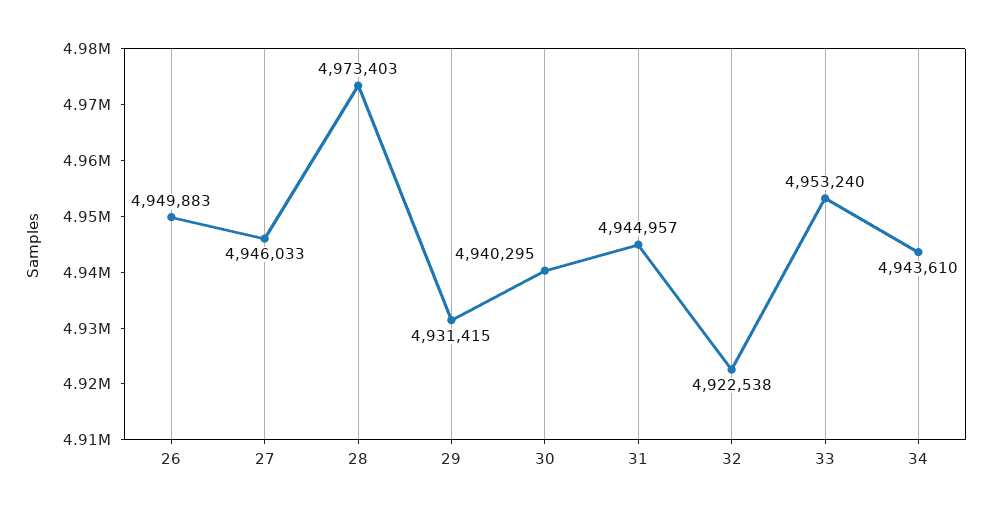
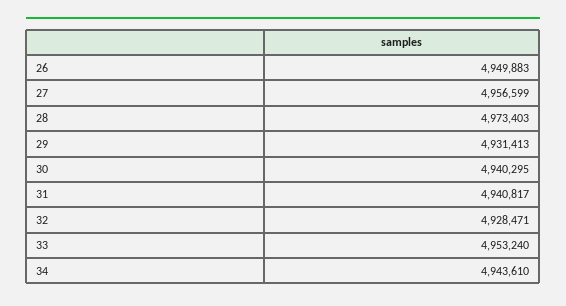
  {
    "26": 4949883,
-   "27": 4946033,
+   "27": 4956599,
    "28": 4973403,
-   "29": 4931415,
+   "29": 4931413,
    "30": 4940295,
-   "31": 4944957,
+   "31": 4940817,
-   "32": 4922538,
+   "32": 4928471,
    "33": 4953240,
    "34": 4943610
  }

